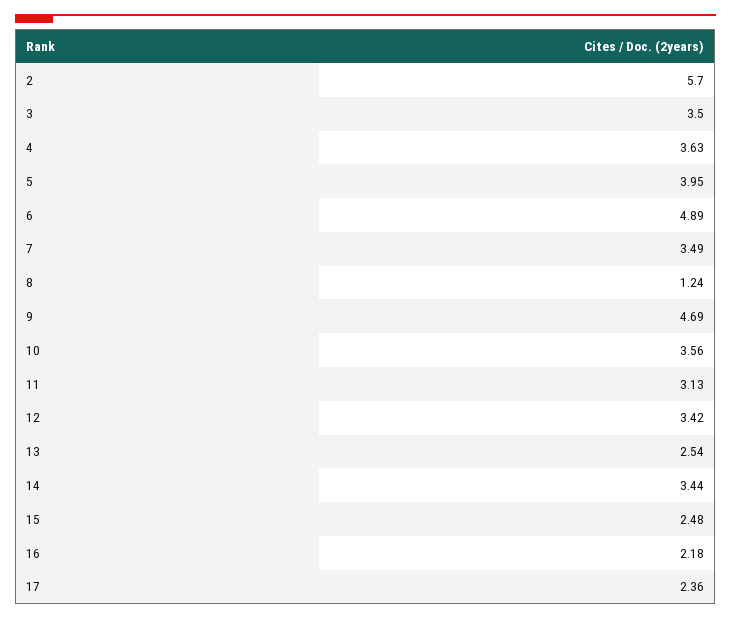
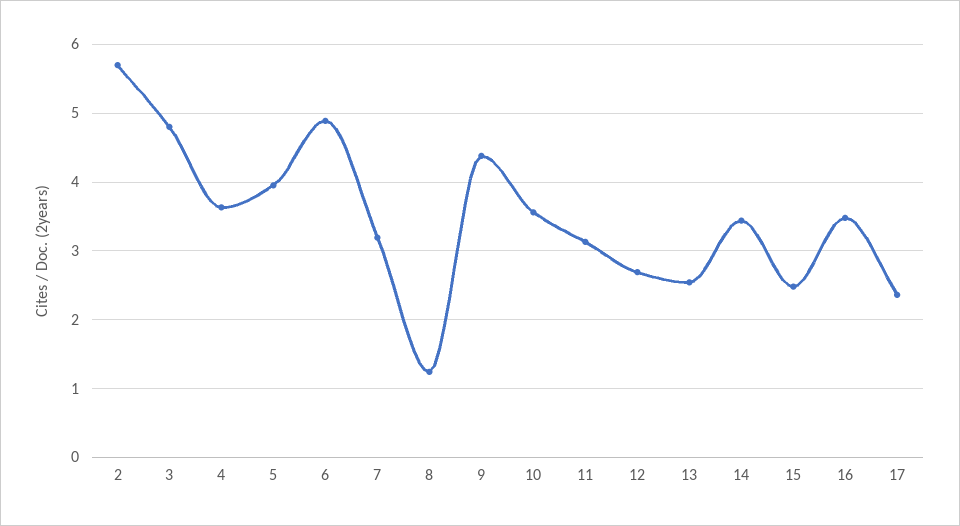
  {
    "2": 5.7,
-   "3": 3.5,
+   "3": 4.8,
    "4": 3.63,
    "5": 3.95,
    "6": 4.89,
-   "7": 3.49,
+   "7": 3.2,
    "8": 1.24,
-   "9": 4.69,
+   "9": 4.4,
    "10": 3.56,
    "11": 3.13,
-   "12": 3.42,
+   "12": 2.7,
    "13": 2.54,
    "14": 3.44,
    "15": 2.48,
-   "16": 2.18,
+   "16": 3.5,
    "17": 2.36
  }

